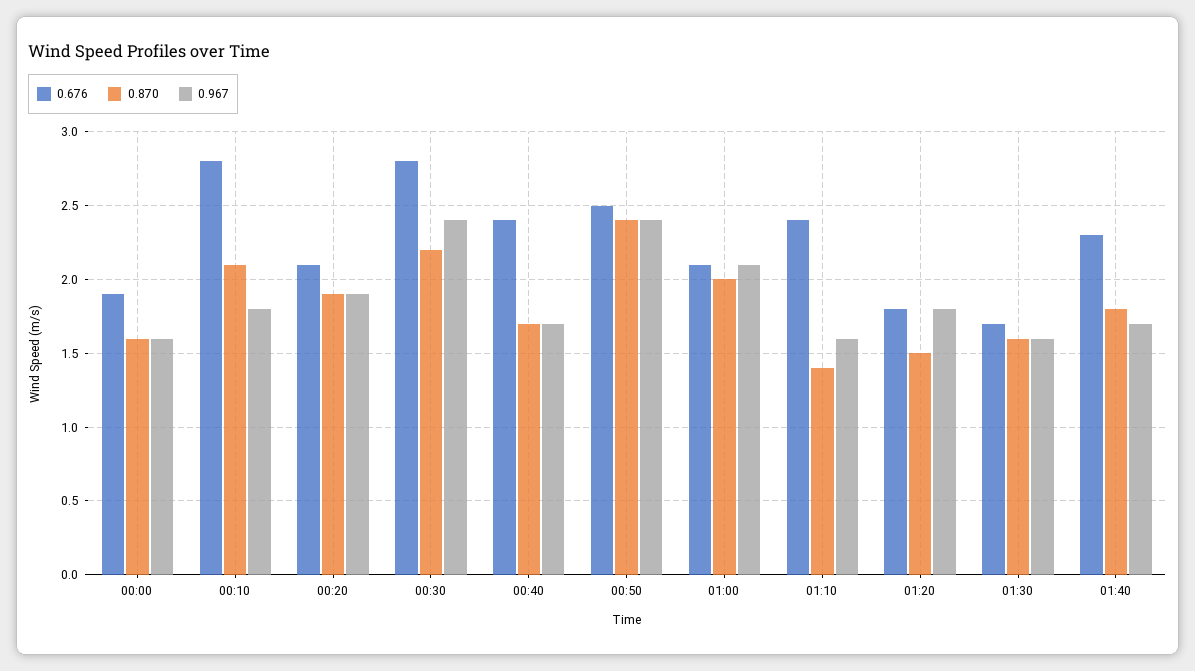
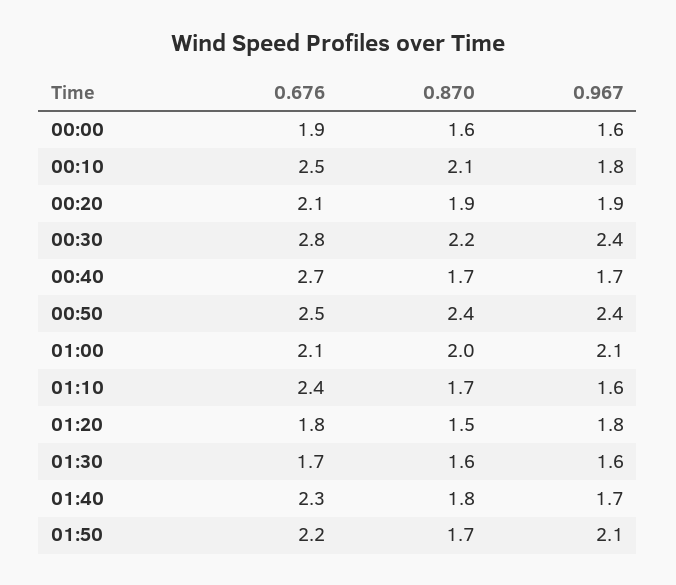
  {
    "0.676": {
      "00:00": 1.9,
-     "00:10": 2.8,
+     "00:10": 2.5,
      "00:20": 2.1,
      "00:30": 2.8,
-     "00:40": 2.4,
+     "00:40": 2.7,
      "00:50": 2.5,
      "01:00": 2.1,
      "01:10": 2.4,
      "01:20": 1.8,
      "01:30": 1.7,
-     "01:40": 2.3
+     "01:40": 2.3,
+     "01:50": 2.2
    },
    "0.870": {
      "00:00": 1.6,
      "00:10": 2.1,
      "00:20": 1.9,
      "00:30": 2.2,
      "00:40": 1.7,
      "00:50": 2.4,
      "01:00": 2,
-     "01:10": 1.4,
+     "01:10": 1.7,
      "01:20": 1.5,
      "01:30": 1.6,
-     "01:40": 1.8
+     "01:40": 1.8,
+     "01:50": 1.7
    },
    "0.967": {
      "00:00": 1.6,
      "00:10": 1.8,
      "00:20": 1.9,
      "00:30": 2.4,
      "00:40": 1.7,
      "00:50": 2.4,
      "01:00": 2.1,
      "01:10": 1.6,
      "01:20": 1.8,
      "01:30": 1.6,
-     "01:40": 1.7
+     "01:40": 1.7,
+     "01:50": 2.1
    }
  }

